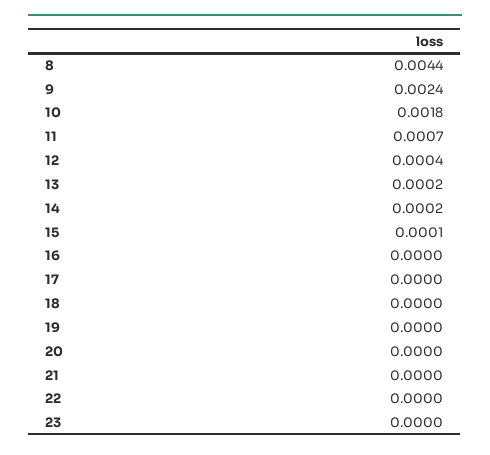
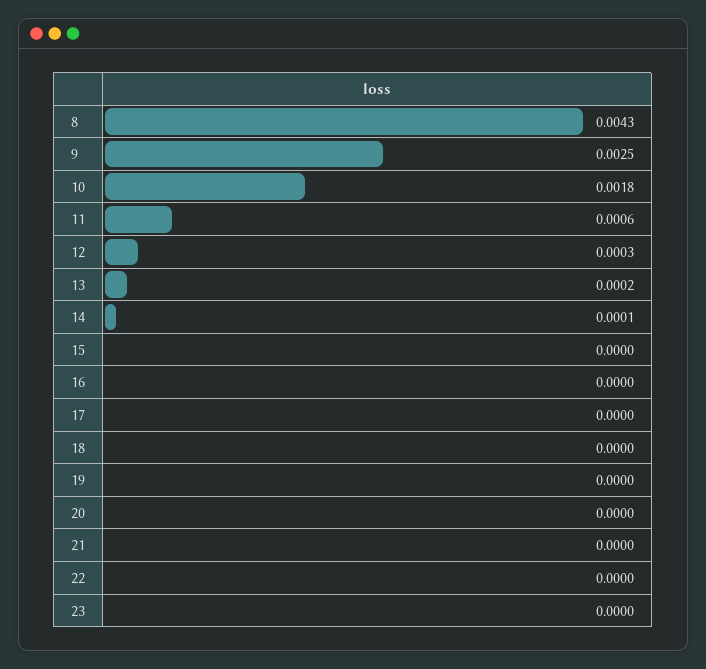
  {
-   "8": 0.0044,
+   "8": 0.0043,
-   "9": 0.0024,
+   "9": 0.0025,
    "10": 0.0018,
-   "11": 0.0007,
+   "11": 0.0006,
-   "12": 0.0004,
+   "12": 0.0003,
    "13": 0.0002,
-   "14": 0.0002,
+   "14": 0.0001,
-   "15": 0.0001,
+   "15": 0,
    "16": 0,
    "17": 0,
    "18": 0,
    "19": 0,
    "20": 0,
    "21": 0,
    "22": 0,
    "23": 0
  }

